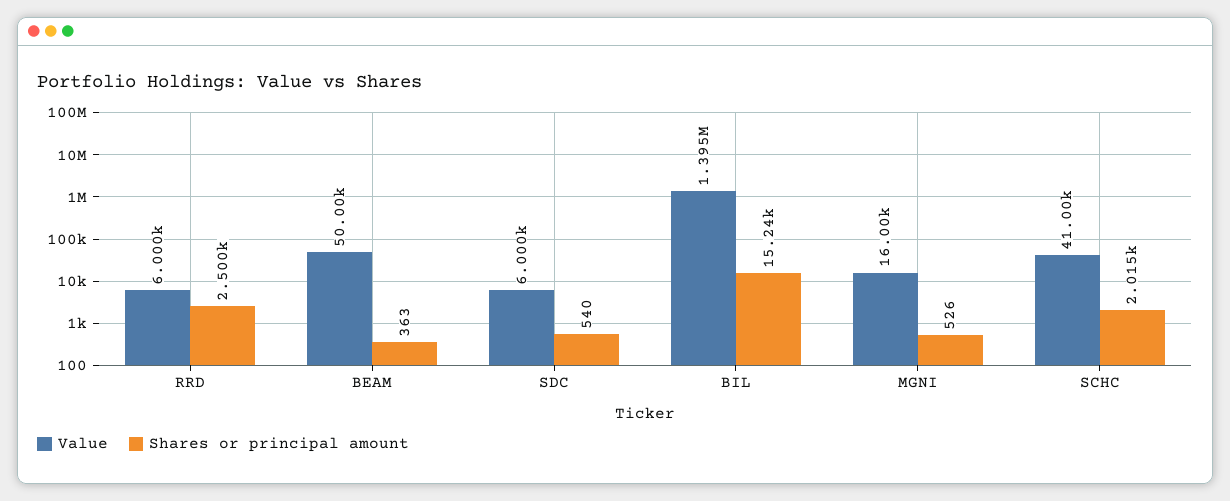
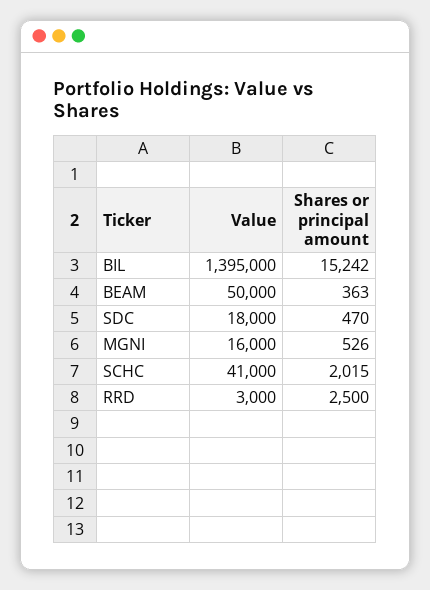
  {
    "Value": {
-     "RRD": 6000,
+     "RRD": 3000,
      "BEAM": 50000,
-     "SDC": 6000,
+     "SDC": 18000,
      "BIL": 1395000,
      "MGNI": 16000,
      "SCHC": 41000
    },
    "Shares or principal amount": {
      "RRD": 2500,
      "BEAM": 363,
-     "SDC": 540,
+     "SDC": 470,
      "BIL": 15242,
      "MGNI": 526,
      "SCHC": 2015
    }
  }

